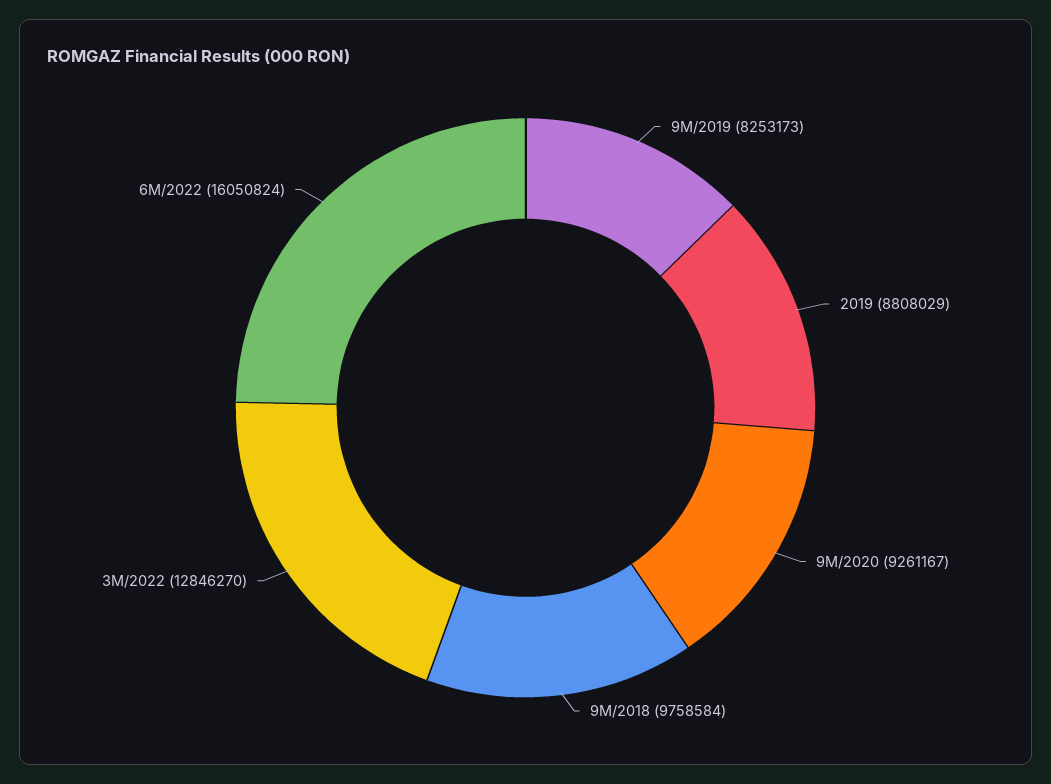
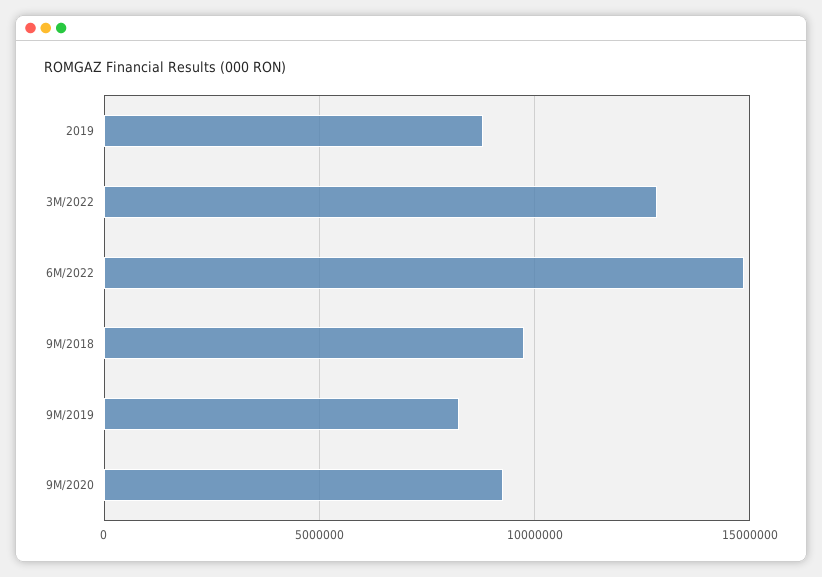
  {
    "9M/2019": 8253173,
    "2019": 8808029,
    "9M/2020": 9261167,
    "9M/2018": 9758584,
    "3M/2022": 12846270,
-   "6M/2022": 16050824
+   "6M/2022": 15000000
  }

